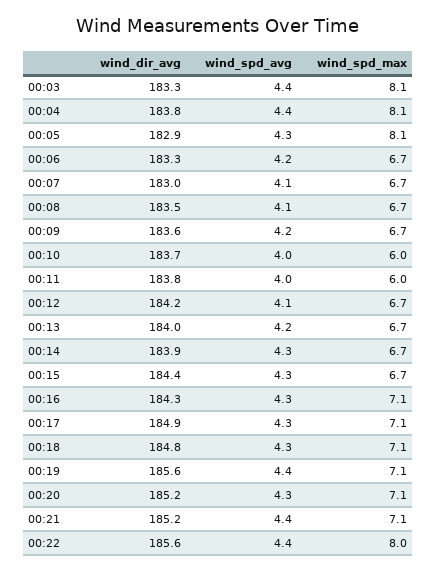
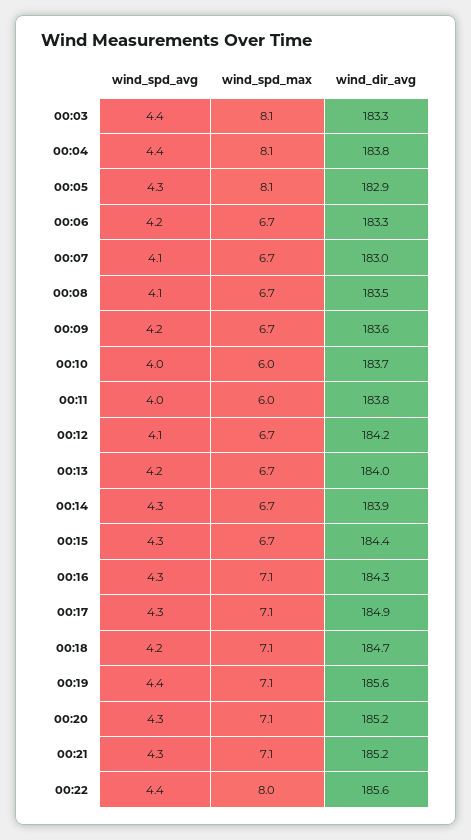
  {
    "wind_dir_avg": {
      "00:03": 183.3,
      "00:04": 183.8,
      "00:05": 182.9,
      "00:06": 183.3,
      "00:07": 183,
      "00:08": 183.5,
      "00:09": 183.6,
      "00:10": 183.7,
      "00:11": 183.8,
      "00:12": 184.2,
      "00:13": 184,
      "00:14": 183.9,
      "00:15": 184.4,
      "00:16": 184.3,
      "00:17": 184.9,
-     "00:18": 184.8,
+     "00:18": 184.7,
      "00:19": 185.6,
      "00:20": 185.2,
      "00:21": 185.2,
      "00:22": 185.6
    },
    "wind_spd_avg": {
      "00:03": 4.4,
      "00:04": 4.4,
      "00:05": 4.3,
      "00:06": 4.2,
      "00:07": 4.1,
      "00:08": 4.1,
      "00:09": 4.2,
      "00:10": 4,
      "00:11": 4,
      "00:12": 4.1,
      "00:13": 4.2,
      "00:14": 4.3,
      "00:15": 4.3,
      "00:16": 4.3,
      "00:17": 4.3,
-     "00:18": 4.3,
+     "00:18": 4.2,
      "00:19": 4.4,
      "00:20": 4.3,
-     "00:21": 4.4,
+     "00:21": 4.3,
      "00:22": 4.4
    },
    "wind_spd_max": {
      "00:03": 8.1,
      "00:04": 8.1,
      "00:05": 8.1,
      "00:06": 6.7,
      "00:07": 6.7,
      "00:08": 6.7,
      "00:09": 6.7,
      "00:10": 6,
      "00:11": 6,
      "00:12": 6.7,
      "00:13": 6.7,
      "00:14": 6.7,
      "00:15": 6.7,
      "00:16": 7.1,
      "00:17": 7.1,
      "00:18": 7.1,
      "00:19": 7.1,
      "00:20": 7.1,
      "00:21": 7.1,
      "00:22": 8
    }
  }

